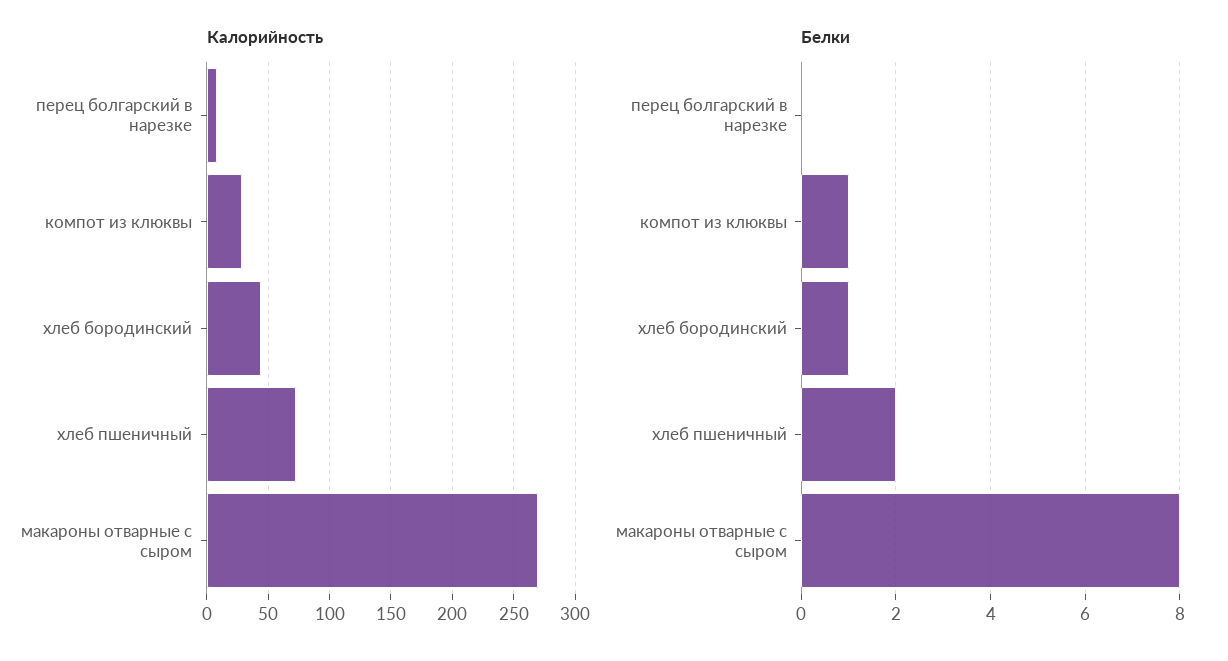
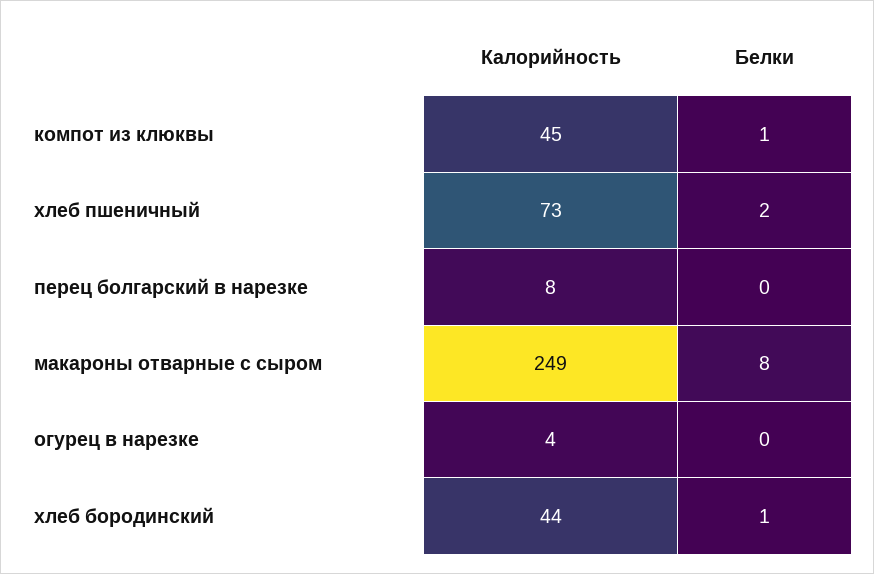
  {
    "Калорийность": {
      "перец болгарский в нарезке": 8,
-     "компот из клюквы": 30,
+     "компот из клюквы": 45,
      "хлеб бородинский": 44,
      "хлеб пшеничный": 73,
-     "макароны отварные с сыром": 270
+     "макароны отварные с сыром": 249,
+     "огурец в нарезке": 4
    },
    "Белки": {
      "перец болгарский в нарезке": 0,
      "компот из клюквы": 1,
      "хлеб бородинский": 1,
      "хлеб пшеничный": 2,
-     "макароны отварные с сыром": 8
+     "макароны отварные с сыром": 8,
+     "огурец в нарезке": 0
    }
  }

